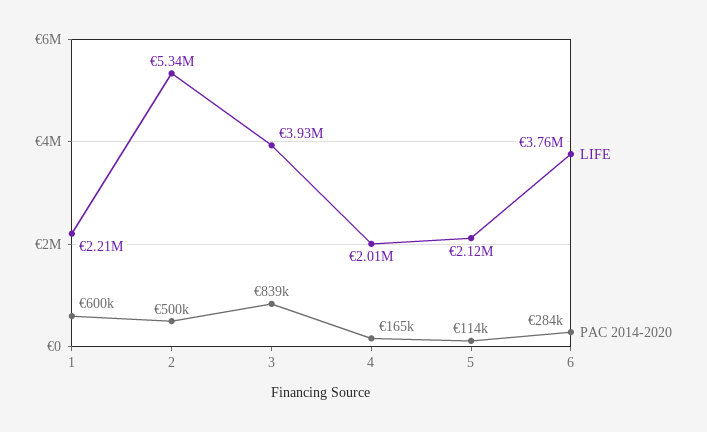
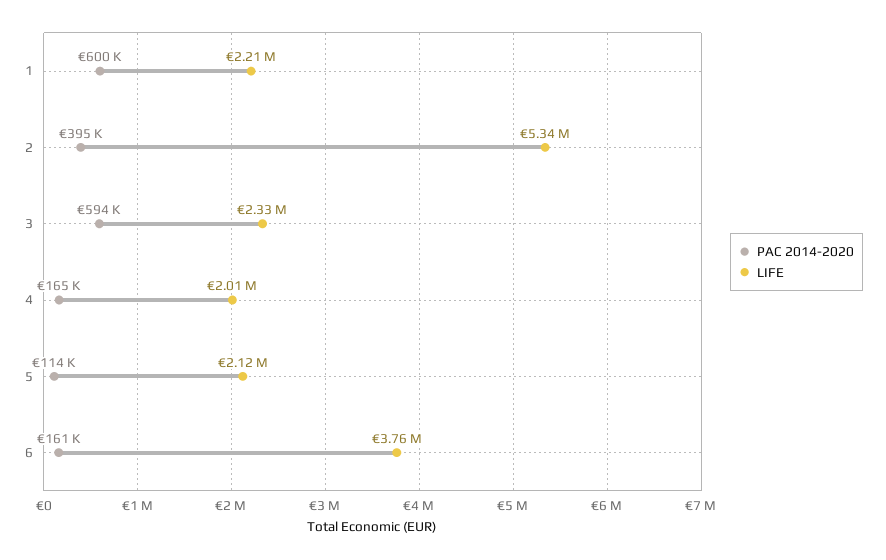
  {
    "LIFE": {
      "1": 2210000,
      "2": 5340000,
-     "3": 3930000,
+     "3": 2330000,
      "4": 2010000,
      "5": 2120000,
      "6": 3760000
    },
    "PAC 2014-2020": {
      "1": 600000,
-     "2": 500000,
+     "2": 395000,
-     "3": 839000,
+     "3": 594000,
      "4": 165000,
      "5": 114000,
-     "6": 284000
+     "6": 161000
    }
  }

